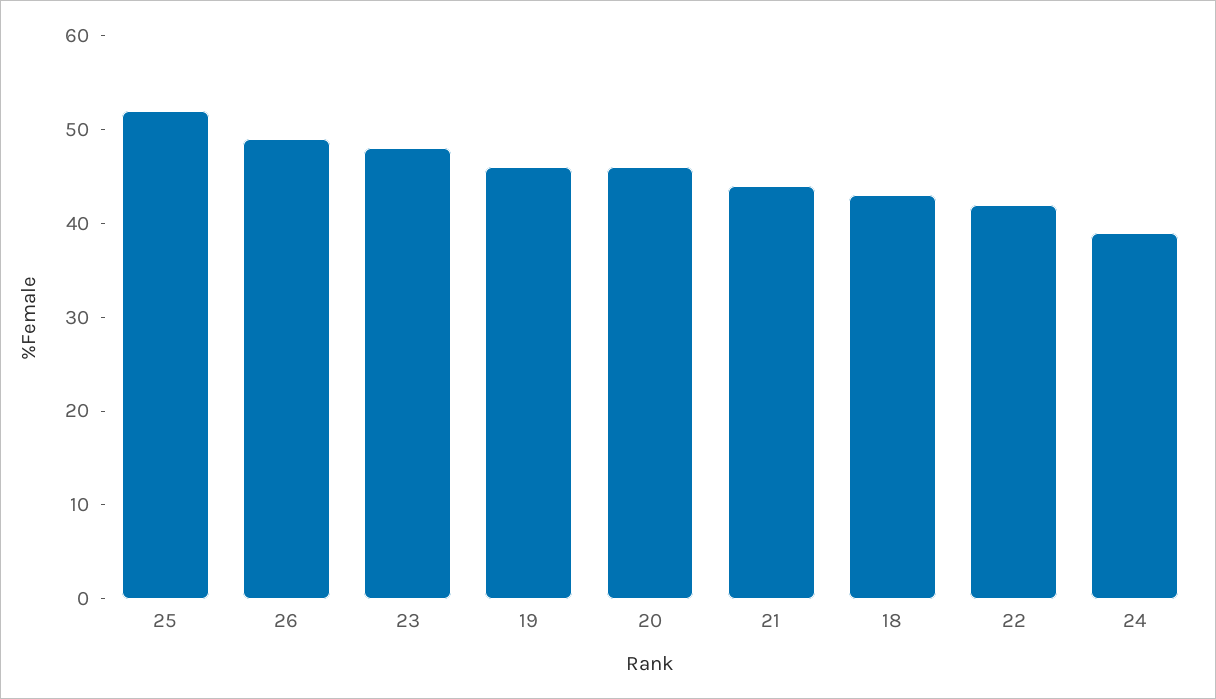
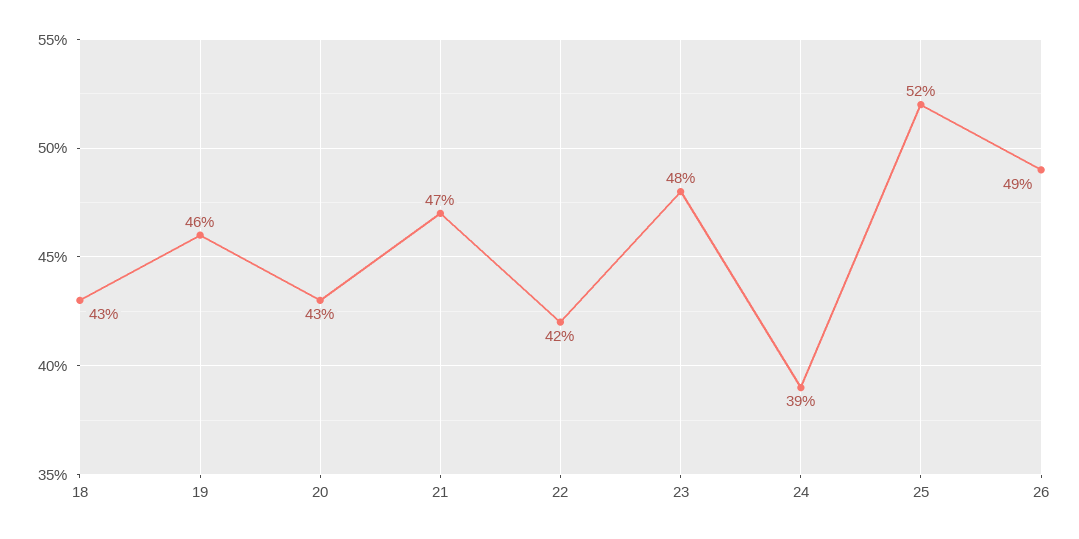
  {
    "25": 52,
    "26": 49,
    "23": 48,
    "19": 46,
-   "20": 46,
+   "20": 43,
-   "21": 44,
+   "21": 47,
    "18": 43,
    "22": 42,
    "24": 39
  }

